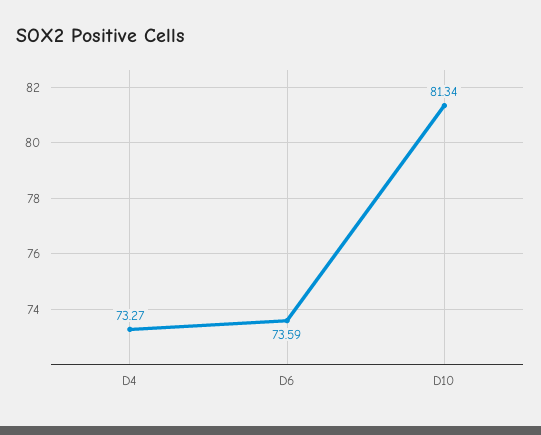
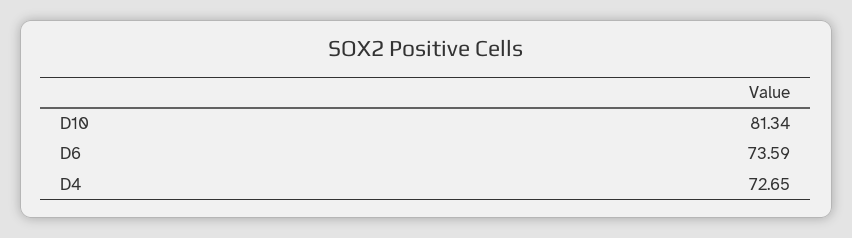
  {
-   "D4": 73.27,
+   "D4": 72.65,
    "D6": 73.59,
    "D10": 81.34
  }

